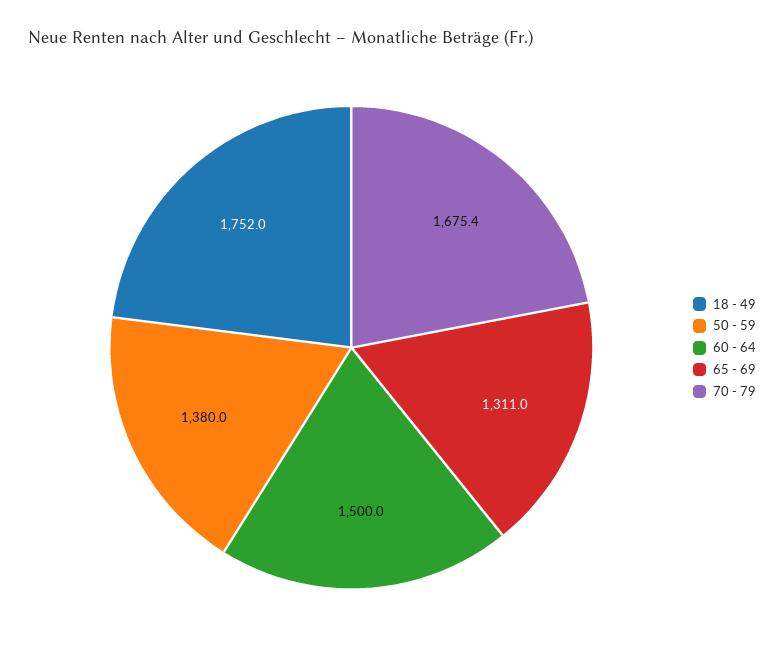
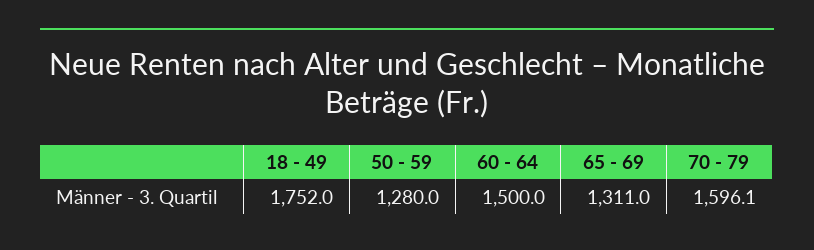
  {
    "18 - 49": 1752,
-   "50 - 59": 1380,
+   "50 - 59": 1280,
    "60 - 64": 1500,
    "65 - 69": 1311,
-   "70 - 79": 1675.4
+   "70 - 79": 1596.1
  }

